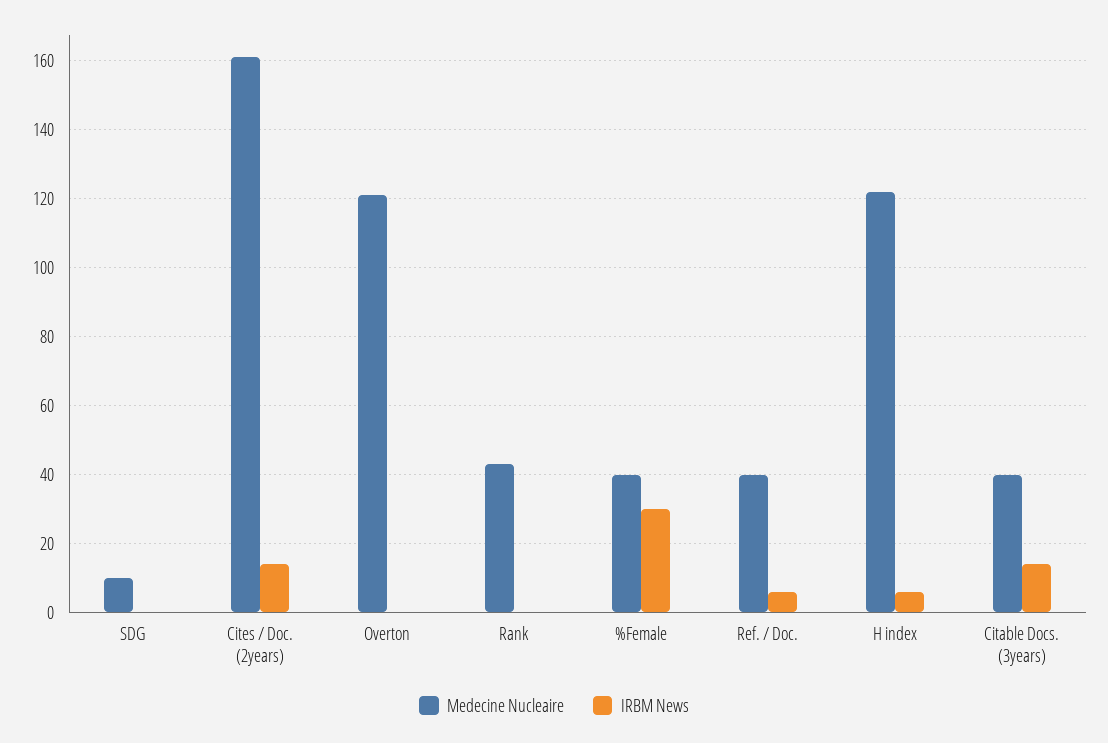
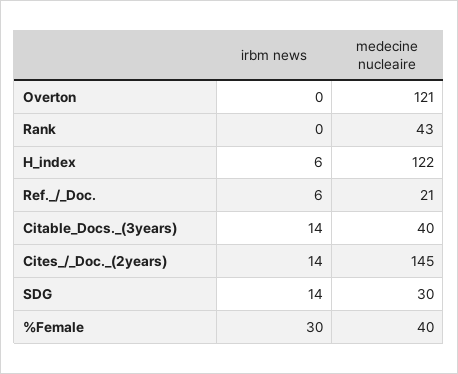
  {
    "Medecine Nucleaire": {
-     "SDG": 10,
+     "SDG": 30,
-     "Cites / Doc. (2years)": 160,
+     "Cites / Doc. (2years)": 145,
      "Overton": 121,
      "Rank": 43,
      "%Female": 40,
-     "Ref. / Doc.": 40,
+     "Ref. / Doc.": 21,
      "H index": 122,
      "Citable Docs. (3years)": 40
    },
    "IRBM News": {
-     "SDG": 0,
+     "SDG": 14,
      "Cites / Doc. (2years)": 14,
      "Overton": 0,
      "Rank": 0,
      "%Female": 30,
      "Ref. / Doc.": 6,
      "H index": 6,
      "Citable Docs. (3years)": 14
    }
  }

